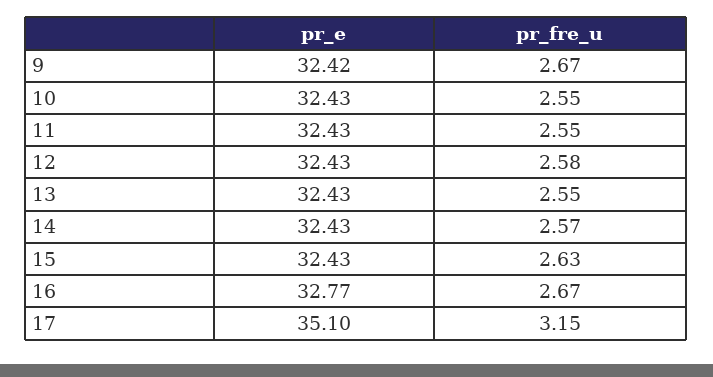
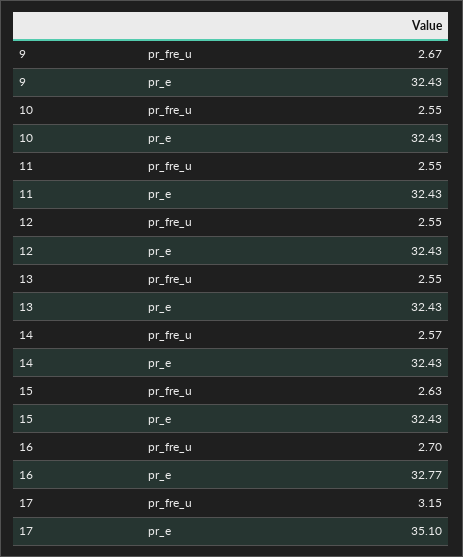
  {
    "pr_e": {
-     "9": 32.42,
+     "9": 32.43,
      "10": 32.43,
      "11": 32.43,
      "12": 32.43,
      "13": 32.43,
      "14": 32.43,
      "15": 32.43,
      "16": 32.77,
      "17": 35.1
    },
    "pr_fre_u": {
      "9": 2.67,
      "10": 2.55,
      "11": 2.55,
-     "12": 2.58,
+     "12": 2.55,
      "13": 2.55,
      "14": 2.57,
      "15": 2.63,
-     "16": 2.67,
+     "16": 2.7,
      "17": 3.15
    }
  }

